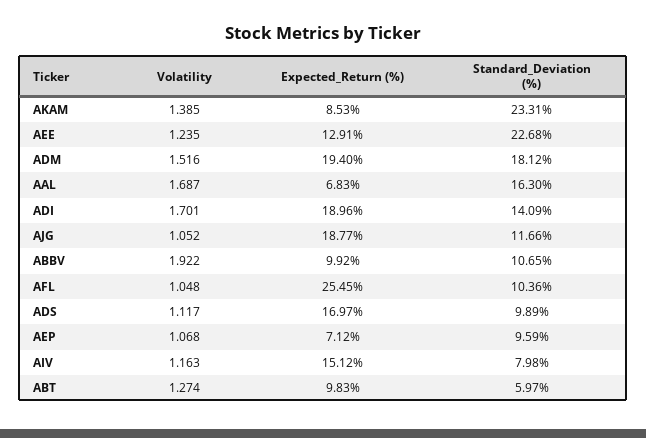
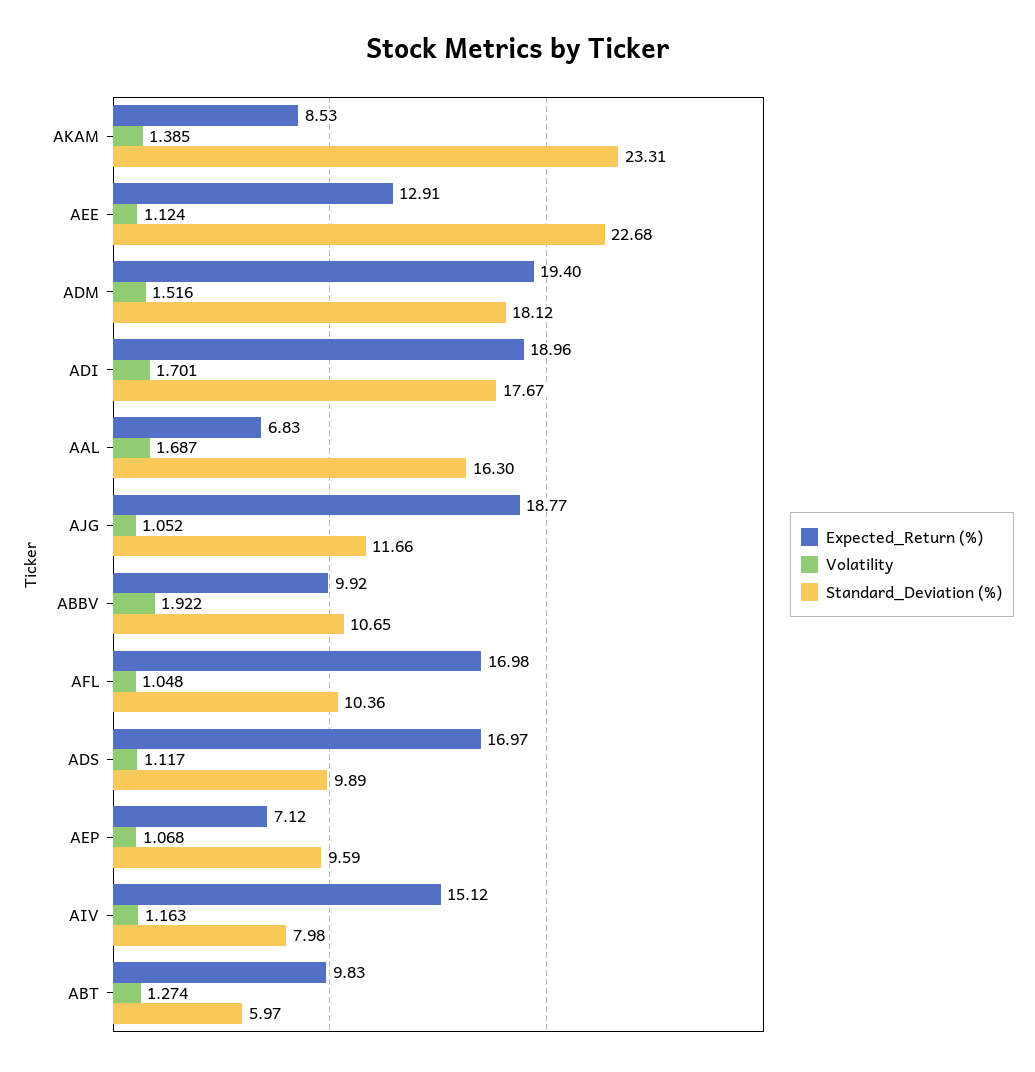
  {
    "Volatility": {
      "AKAM": 1.385,
-     "AEE": 1.235,
+     "AEE": 1.124,
      "ADM": 1.516,
      "AAL": 1.687,
      "ADI": 1.701,
      "AJG": 1.052,
      "ABBV": 1.922,
      "AFL": 1.048,
      "ADS": 1.117,
      "AEP": 1.068,
      "AIV": 1.163,
      "ABT": 1.274
    },
    "Expected_Return (%)": {
      "AKAM": 8.53,
      "AEE": 12.91,
      "ADM": 19.4,
      "AAL": 6.83,
      "ADI": 18.96,
      "AJG": 18.77,
      "ABBV": 9.92,
-     "AFL": 25.45,
+     "AFL": 16.98,
      "ADS": 16.97,
      "AEP": 7.12,
      "AIV": 15.12,
      "ABT": 9.83
    },
    "Standard_Deviation (%)": {
      "AKAM": 23.31,
      "AEE": 22.68,
      "ADM": 18.12,
      "AAL": 16.3,
-     "ADI": 14.09,
+     "ADI": 17.67,
      "AJG": 11.66,
      "ABBV": 10.65,
      "AFL": 10.36,
      "ADS": 9.89,
      "AEP": 9.59,
      "AIV": 7.98,
      "ABT": 5.97
    }
  }

